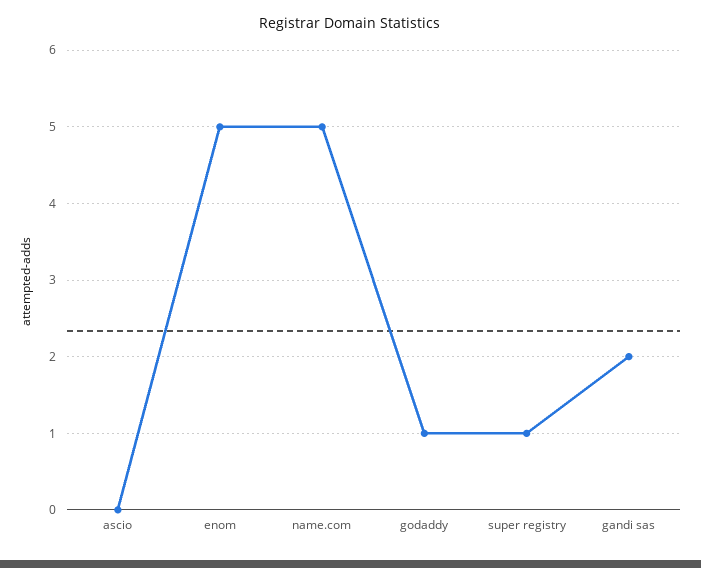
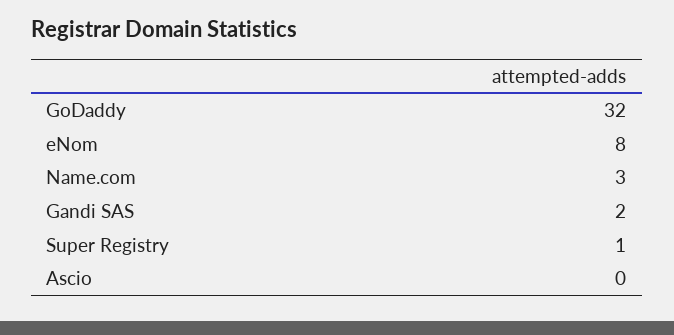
  {
    "ascio": 0,
-   "enom": 5,
+   "enom": 8,
-   "name.com": 5,
+   "name.com": 3,
-   "godaddy": 1,
+   "godaddy": 32,
    "super registry": 1,
    "gandi sas": 2
  }

